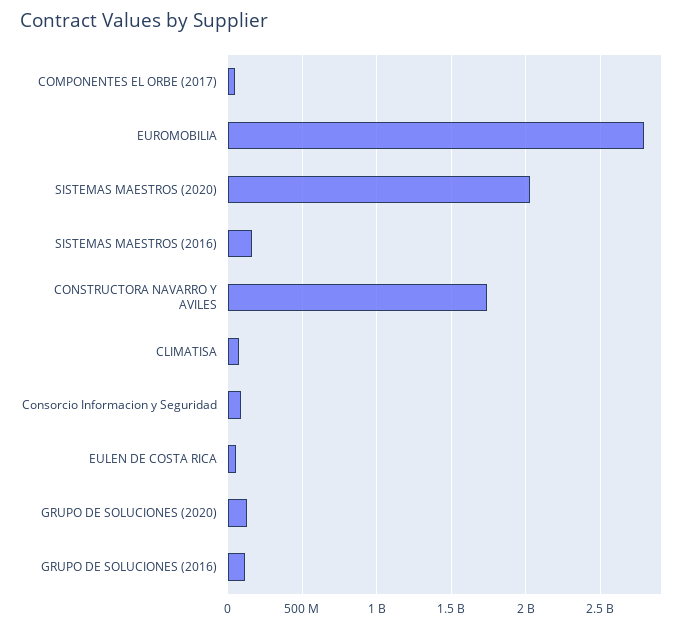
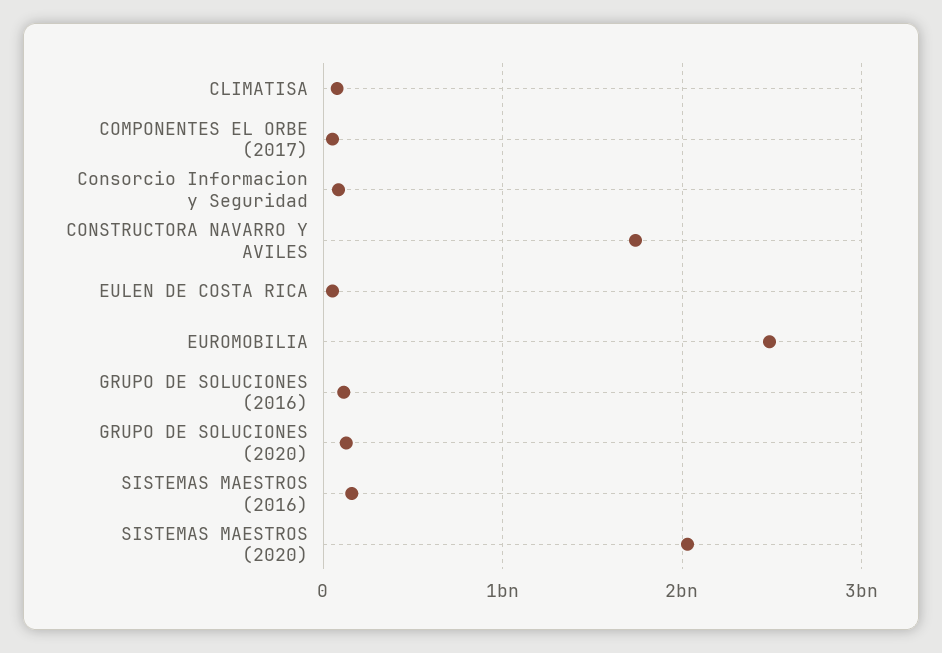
  {
    "COMPONENTES EL ORBE (2017)": 50000000,
-   "EUROMOBILIA": 2800000000,
+   "EUROMOBILIA": 2500000000,
    "SISTEMAS MAESTROS (2020)": 2050000000,
    "SISTEMAS MAESTROS (2016)": 150000000,
    "CONSTRUCTORA NAVARRO Y AVILES": 1750000000,
    "CLIMATISA": 100000000,
    "Consorcio Informacion y Seguridad": 100000000,
    "EULEN DE COSTA RICA": 50000000,
    "GRUPO DE SOLUCIONES (2020)": 150000000,
    "GRUPO DE SOLUCIONES (2016)": 100000000
  }

